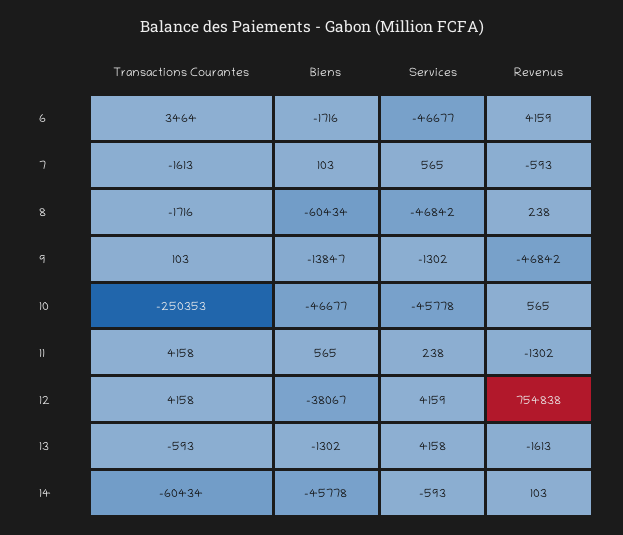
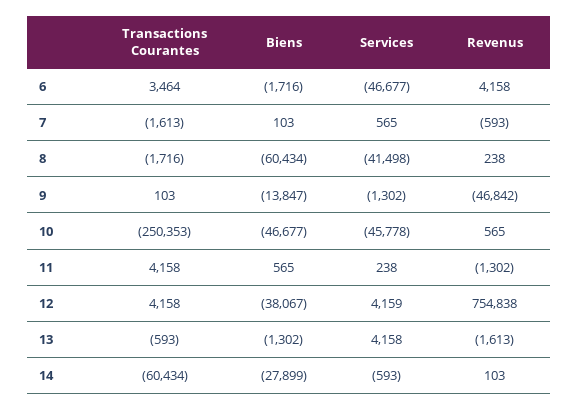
  {
    "Transactions Courantes": {
      "6": 3464,
      "7": -1613,
      "8": -1716,
      "9": 103,
      "10": -250353,
      "11": 4158,
      "12": 4158,
      "13": -593,
      "14": -60434
    },
    "Biens": {
      "6": -1716,
      "7": 103,
      "8": -60434,
      "9": -13847,
      "10": -46677,
      "11": 565,
      "12": -38067,
      "13": -1302,
-     "14": -45778
+     "14": -27899
    },
    "Services": {
      "6": -46677,
      "7": 565,
-     "8": -46842,
+     "8": -41498,
      "9": -1302,
      "10": -45778,
      "11": 238,
      "12": 4159,
      "13": 4158,
      "14": -593
    },
    "Revenus": {
-     "6": 4159,
+     "6": 4158,
      "7": -593,
      "8": 238,
      "9": -46842,
      "10": 565,
      "11": -1302,
      "12": 754838,
      "13": -1613,
      "14": 103
    }
  }

